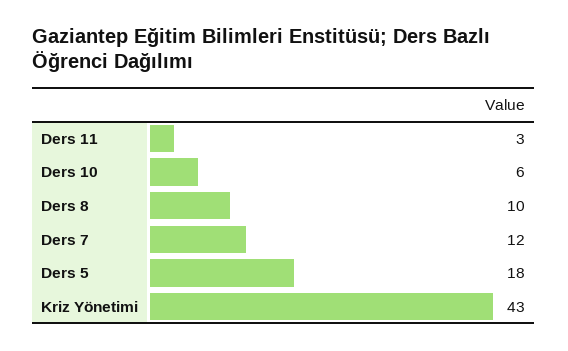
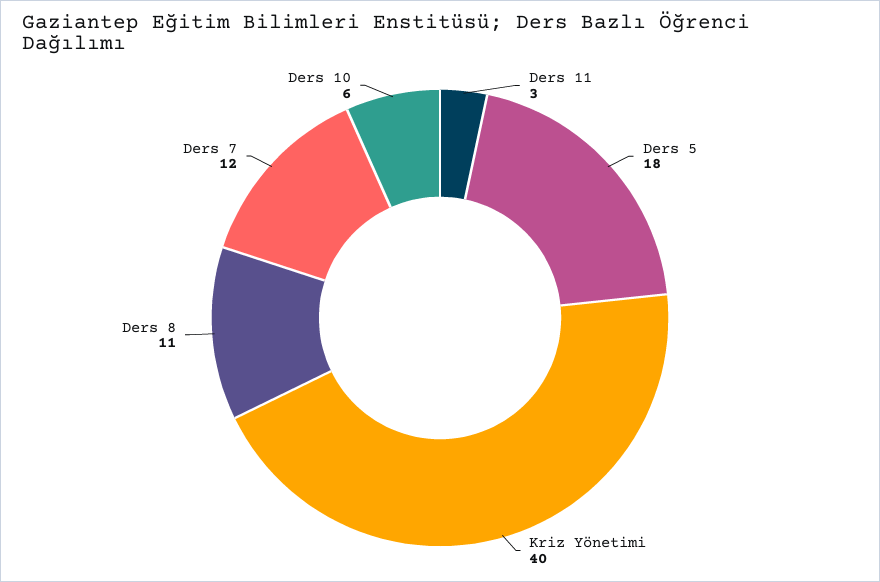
  {
    "Ders 11": 3,
    "Ders 10": 6,
-   "Ders 8": 10,
+   "Ders 8": 11,
    "Ders 7": 12,
    "Ders 5": 18,
-   "Kriz Yönetimi": 43
+   "Kriz Yönetimi": 40
  }

